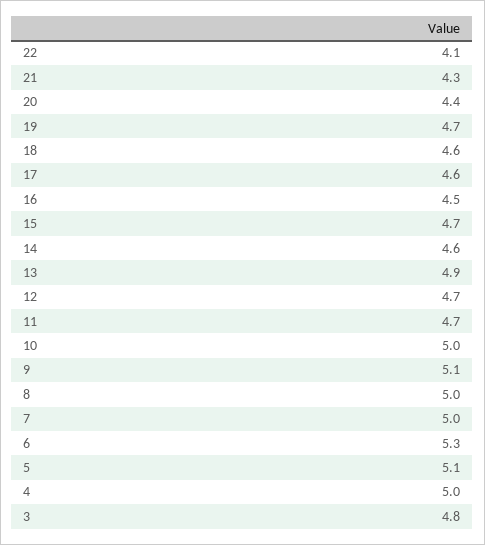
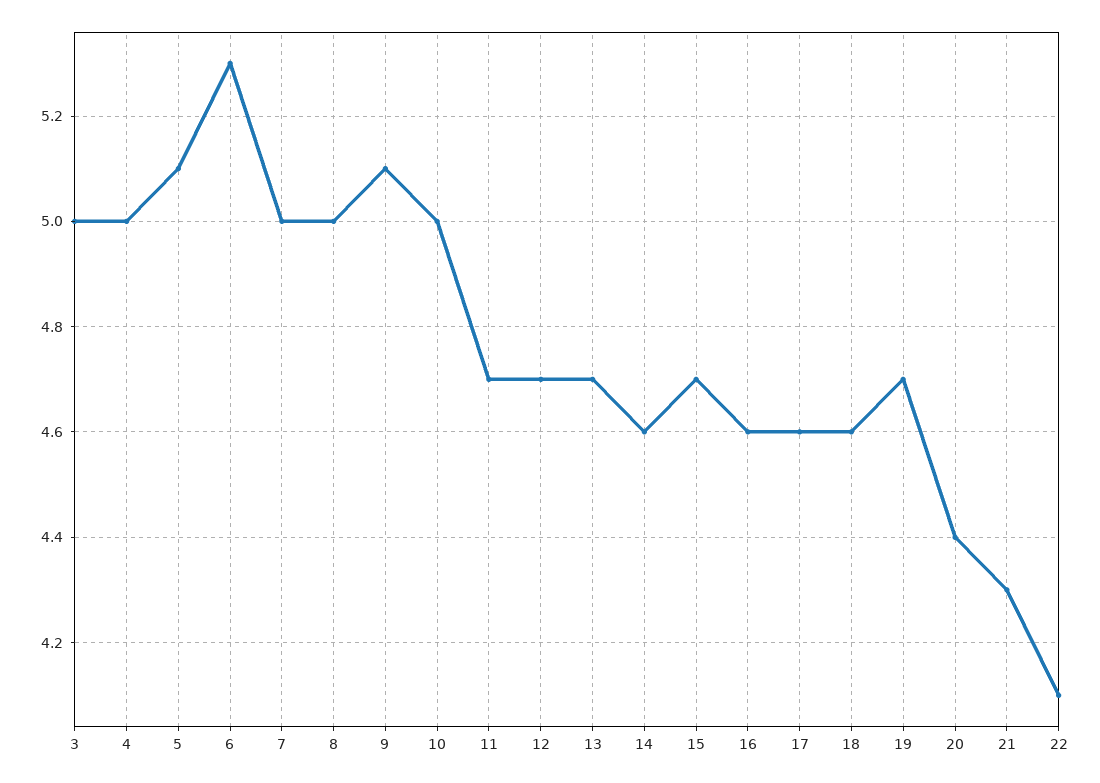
  {
    "22": 4.1,
    "21": 4.3,
    "20": 4.4,
    "19": 4.7,
    "18": 4.6,
    "17": 4.6,
-   "16": 4.5,
+   "16": 4.6,
    "15": 4.7,
    "14": 4.6,
-   "13": 4.9,
+   "13": 4.7,
    "12": 4.7,
    "11": 4.7,
    "10": 5,
    "9": 5.1,
    "8": 5,
    "7": 5,
    "6": 5.3,
    "5": 5.1,
    "4": 5,
-   "3": 4.8
+   "3": 5
  }

